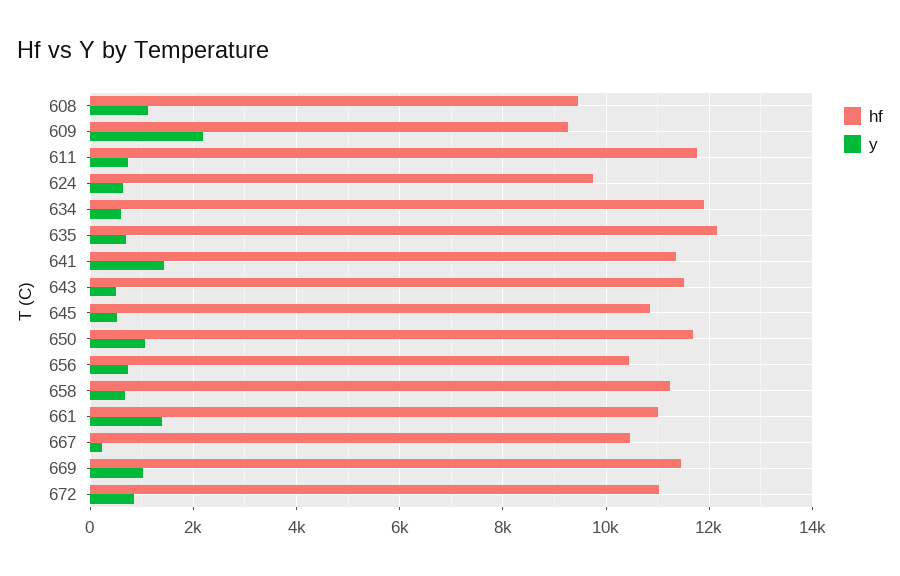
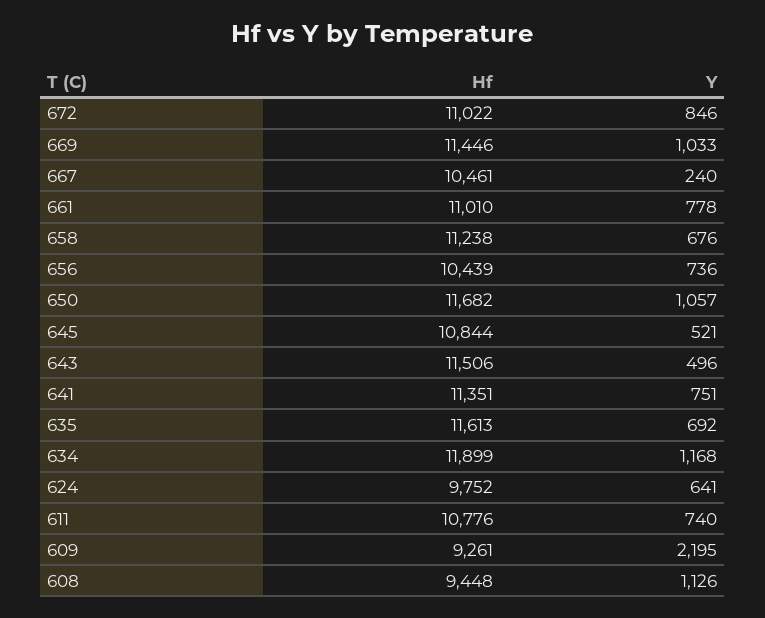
  {
    "hf": {
      "608": 9448,
      "609": 9261,
-     "611": 11800,
+     "611": 10776,
      "624": 9752,
      "634": 11899,
-     "635": 12200,
+     "635": 11613,
      "641": 11351,
      "643": 11506,
      "645": 10844,
      "650": 11682,
      "656": 10439,
      "658": 11238,
      "661": 11010,
      "667": 10461,
      "669": 11446,
      "672": 11022
    },
    "y": {
      "608": 1126,
      "609": 2195,
      "611": 740,
      "624": 641,
-     "634": 600,
+     "634": 1168,
      "635": 692,
-     "641": 1400,
+     "641": 751,
      "643": 496,
      "645": 521,
      "650": 1057,
      "656": 736,
      "658": 676,
-     "661": 1400,
+     "661": 778,
      "667": 240,
      "669": 1033,
      "672": 846
    }
  }

